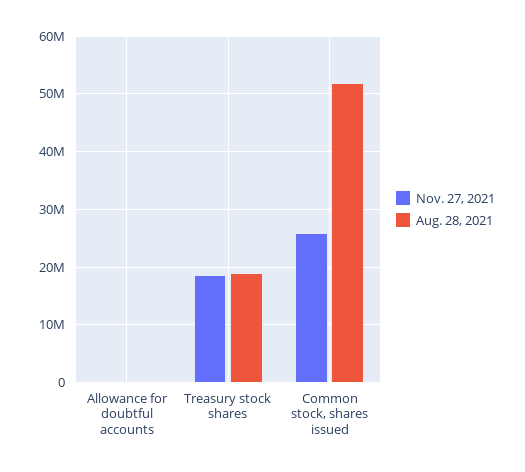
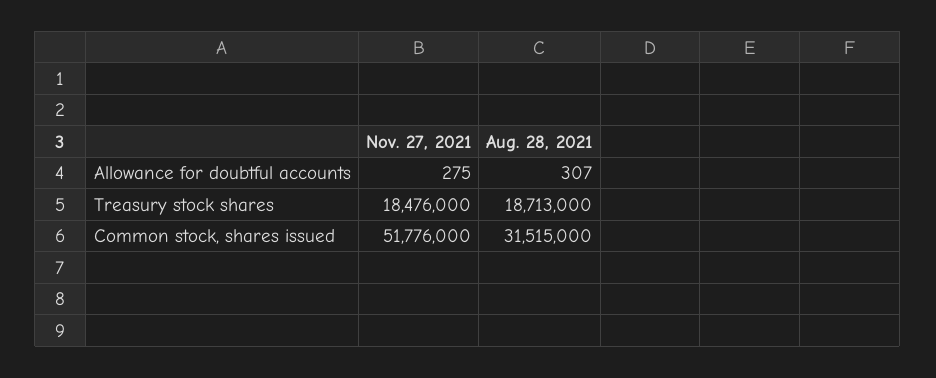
  {
    "Nov. 27, 2021": {
      "Allowance for doubtful accounts": 275,
      "Treasury stock shares": 18476000,
-     "Common stock, shares issued": 26000000
+     "Common stock, shares issued": 51776000
    },
    "Aug. 28, 2021": {
      "Allowance for doubtful accounts": 307,
      "Treasury stock shares": 18713000,
-     "Common stock, shares issued": 52000000
+     "Common stock, shares issued": 31515000
    }
  }

